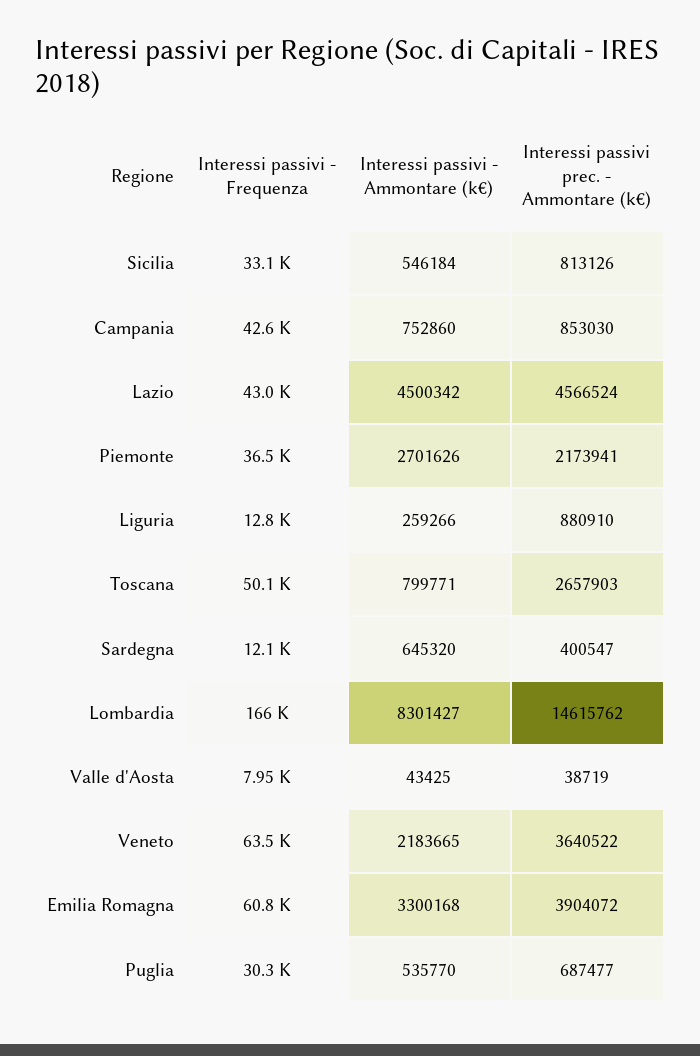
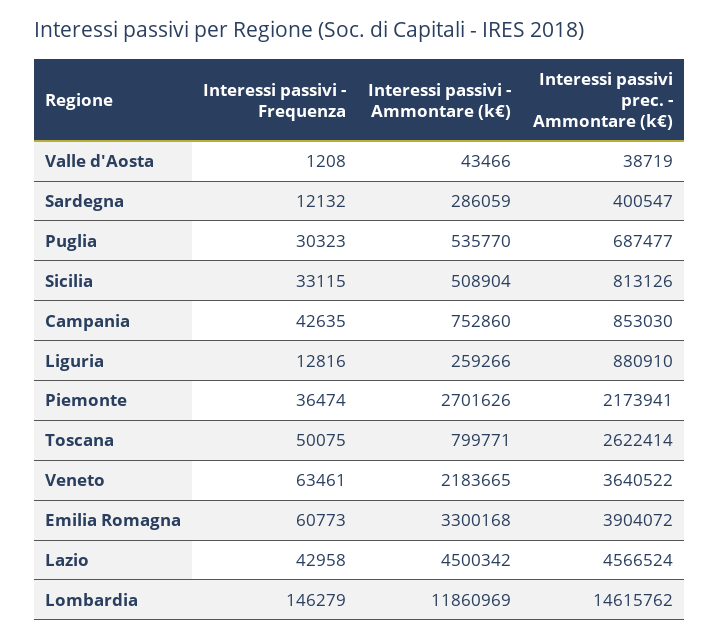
  {
    "Interessi passivi - Frequenza": {
      "Sicilia": 33115,
      "Campania": 42635,
      "Lazio": 42958,
      "Piemonte": 36474,
      "Liguria": 12816,
      "Toscana": 50075,
      "Sardegna": 12132,
-     "Lombardia": 166000,
+     "Lombardia": 146279,
-     "Valle d'Aosta": 7950,
+     "Valle d'Aosta": 1208,
      "Veneto": 63461,
      "Emilia Romagna": 60773,
      "Puglia": 30323
    },
    "Interessi passivi - Ammontare (k€)": {
-     "Sicilia": 546184,
+     "Sicilia": 508904,
      "Campania": 752860,
      "Lazio": 4500342,
      "Piemonte": 2701626,
      "Liguria": 259266,
      "Toscana": 799771,
-     "Sardegna": 645320,
+     "Sardegna": 286059,
-     "Lombardia": 8301427,
+     "Lombardia": 11860969,
-     "Valle d'Aosta": 43425,
+     "Valle d'Aosta": 43466,
      "Veneto": 2183665,
      "Emilia Romagna": 3300168,
      "Puglia": 535770
    },
    "Interessi passivi prec. - Ammontare (k€)": {
      "Sicilia": 813126,
      "Campania": 853030,
      "Lazio": 4566524,
      "Piemonte": 2173941,
      "Liguria": 880910,
-     "Toscana": 2657903,
+     "Toscana": 2622414,
      "Sardegna": 400547,
      "Lombardia": 14615762,
      "Valle d'Aosta": 38719,
      "Veneto": 3640522,
      "Emilia Romagna": 3904072,
      "Puglia": 687477
    }
  }

